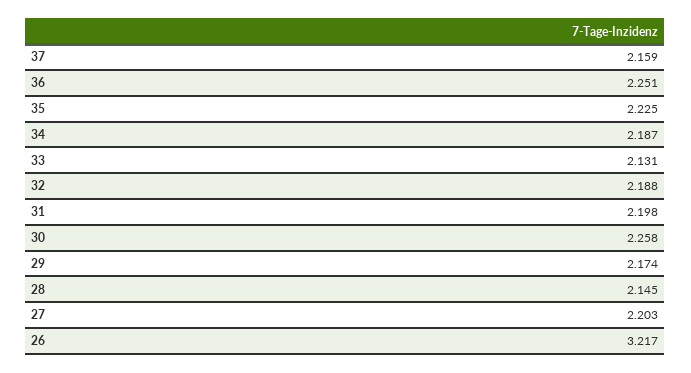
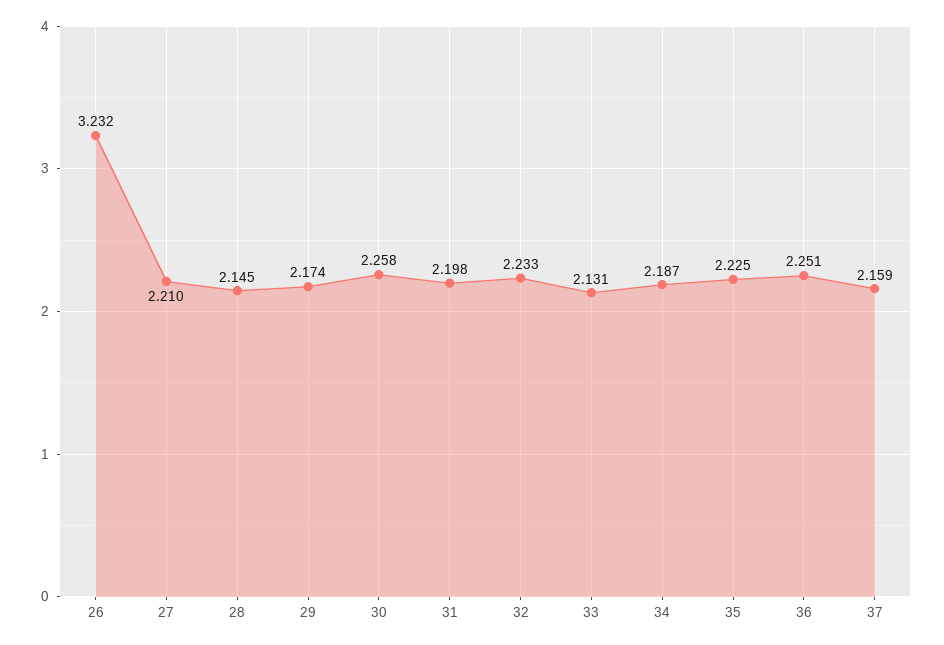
  {
    "37": 2.159,
    "36": 2.251,
    "35": 2.225,
    "34": 2.187,
    "33": 2.131,
-   "32": 2.188,
+   "32": 2.233,
    "31": 2.198,
    "30": 2.258,
    "29": 2.174,
    "28": 2.145,
-   "27": 2.203,
+   "27": 2.21,
-   "26": 3.217
+   "26": 3.232
  }

